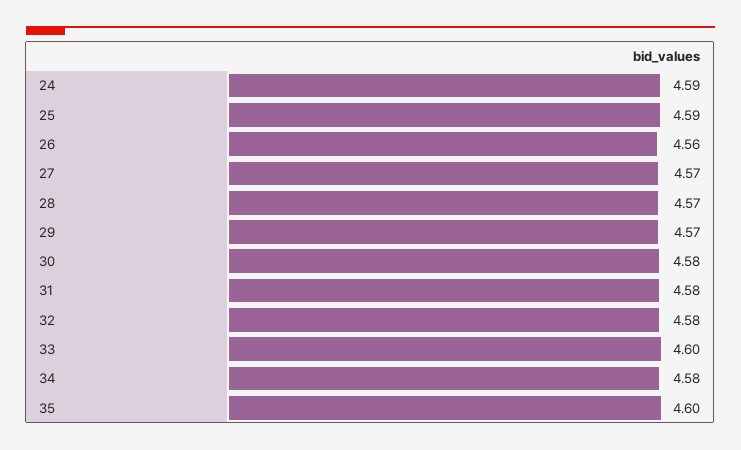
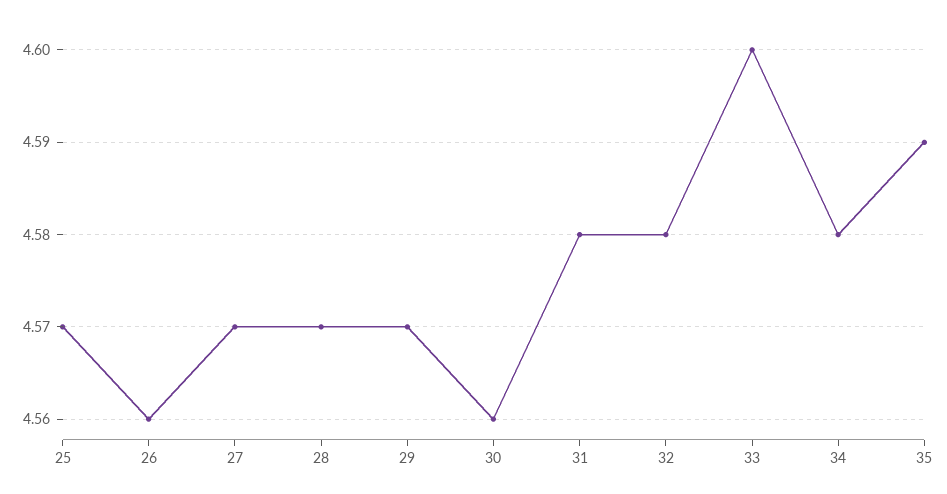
  {
-   "24": 4.59,
-   "25": 4.59,
+   "25": 4.57,
    "26": 4.56,
    "27": 4.57,
    "28": 4.57,
    "29": 4.57,
-   "30": 4.58,
+   "30": 4.56,
    "31": 4.58,
    "32": 4.58,
    "33": 4.6,
    "34": 4.58,
-   "35": 4.6
+   "35": 4.59
  }

